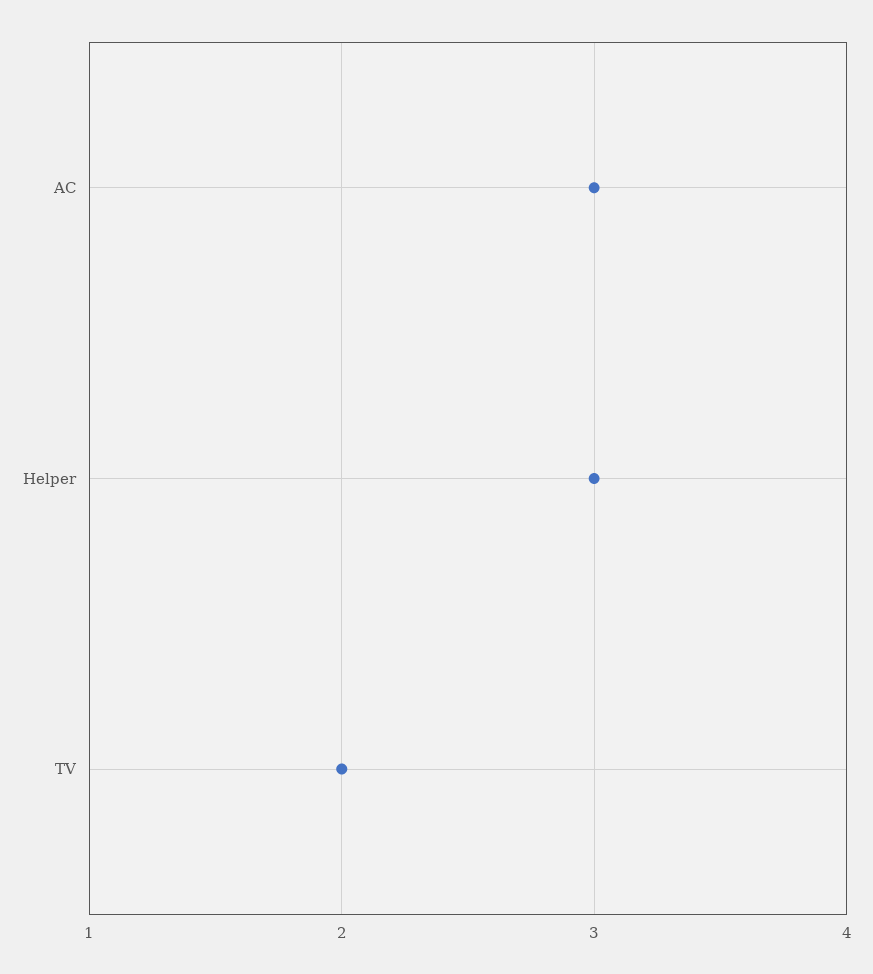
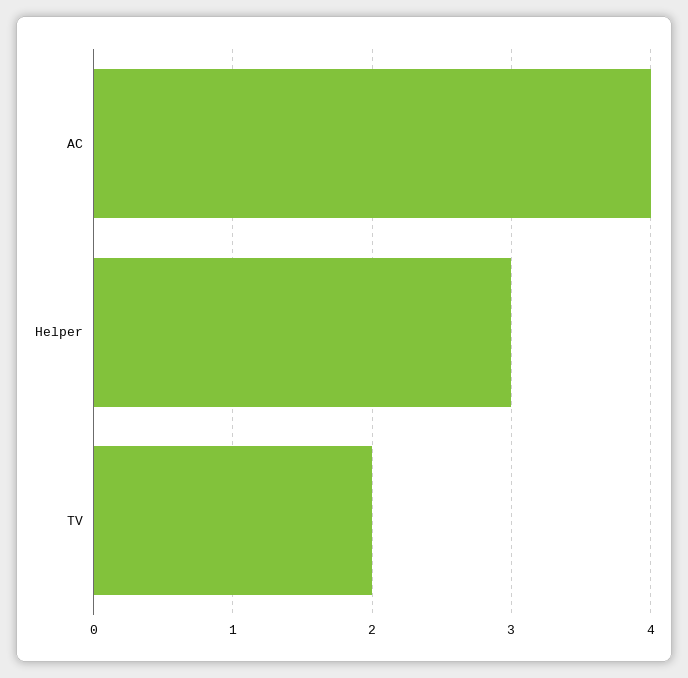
  {
-   "AC": 3,
+   "AC": 4,
    "Helper": 3,
    "TV": 2
  }

